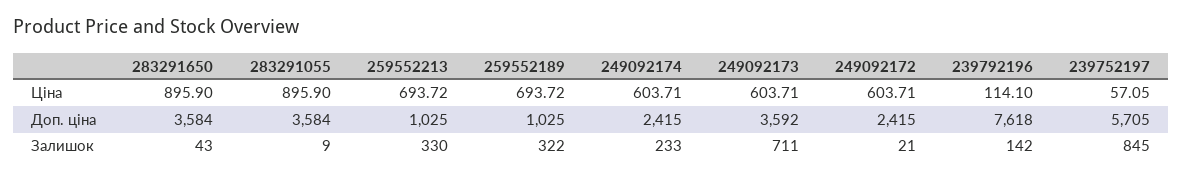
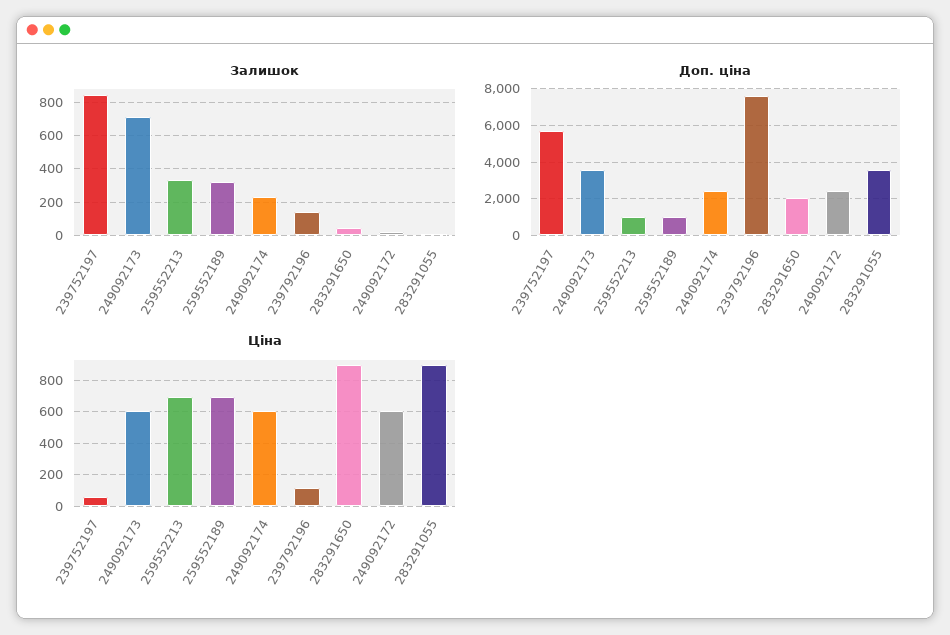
  {
    "Ціна": {
      "283291650": 895.9,
      "283291055": 895.9,
      "259552213": 693.72,
      "259552189": 693.72,
      "249092174": 603.71,
      "249092173": 603.71,
      "249092172": 603.71,
      "239792196": 114.1,
      "239752197": 57.05
    },
    "Доп. ціна": {
-     "283291650": 3584,
+     "283291650": 2000,
      "283291055": 3584,
      "259552213": 1025,
      "259552189": 1025,
      "249092174": 2415,
      "249092173": 3592,
      "249092172": 2415,
      "239792196": 7618,
      "239752197": 5705
    },
    "Залишок": {
      "283291650": 43,
      "283291055": 9,
      "259552213": 330,
      "259552189": 322,
      "249092174": 233,
      "249092173": 711,
      "249092172": 21,
      "239792196": 142,
      "239752197": 845
    }
  }

